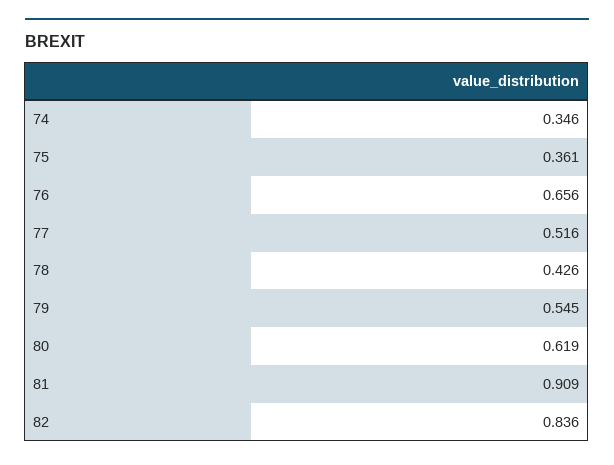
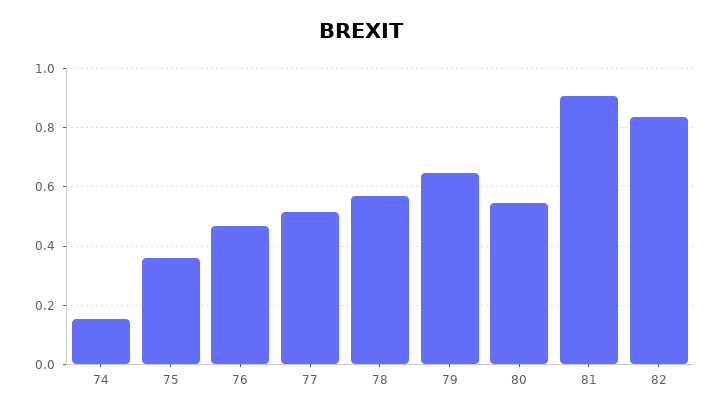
  {
-   "74": 0.346,
+   "74": 0.15,
    "75": 0.361,
-   "76": 0.656,
+   "76": 0.475,
    "77": 0.516,
-   "78": 0.426,
+   "78": 0.575,
-   "79": 0.545,
+   "79": 0.65,
-   "80": 0.619,
+   "80": 0.55,
    "81": 0.909,
    "82": 0.836
  }

